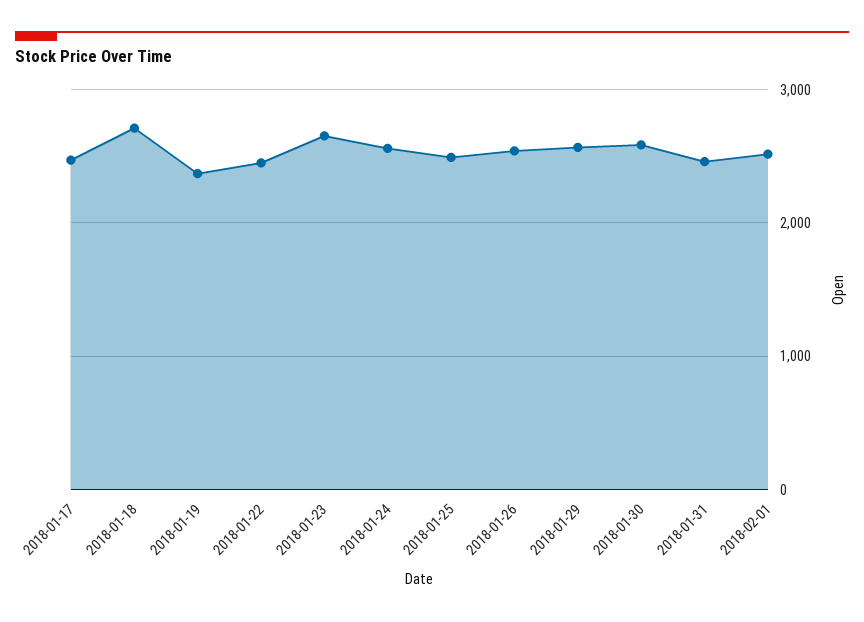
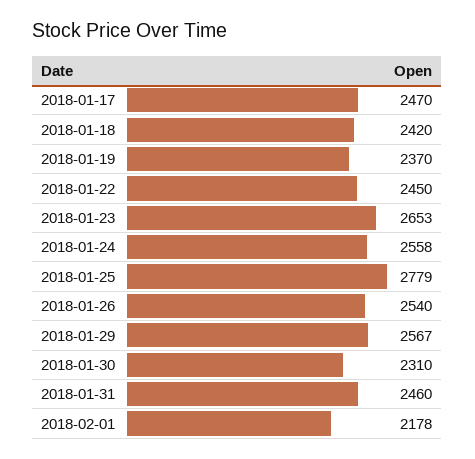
  {
    "2018-01-17": 2470,
-   "2018-01-18": 2700,
+   "2018-01-18": 2420,
    "2018-01-19": 2370,
    "2018-01-22": 2450,
    "2018-01-23": 2653,
    "2018-01-24": 2558,
-   "2018-01-25": 2500,
+   "2018-01-25": 2779,
    "2018-01-26": 2540,
    "2018-01-29": 2567,
-   "2018-01-30": 2600,
+   "2018-01-30": 2310,
    "2018-01-31": 2460,
-   "2018-02-01": 2500
+   "2018-02-01": 2178
  }

